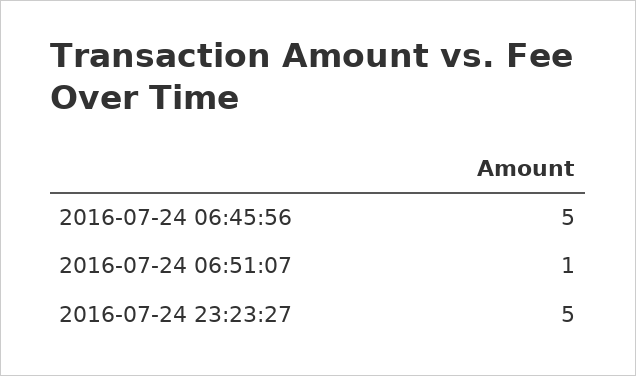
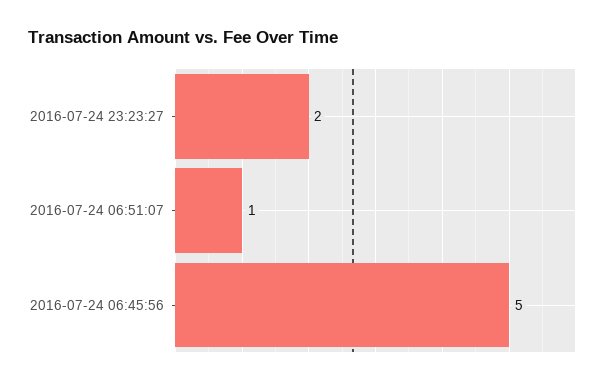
  {
    "2016-07-24 06:45:56": 5,
    "2016-07-24 06:51:07": 1,
-   "2016-07-24 23:23:27": 5
+   "2016-07-24 23:23:27": 2
  }

